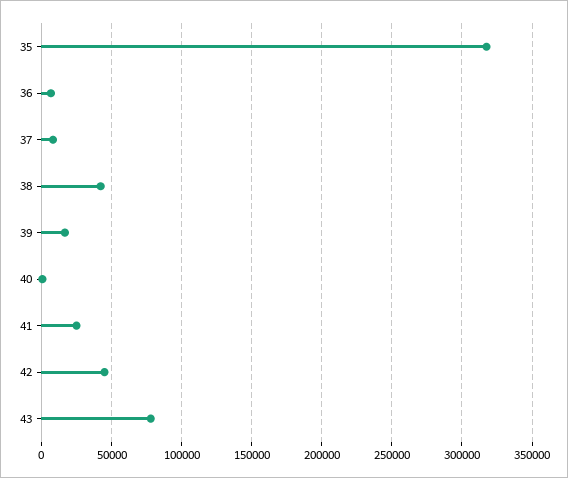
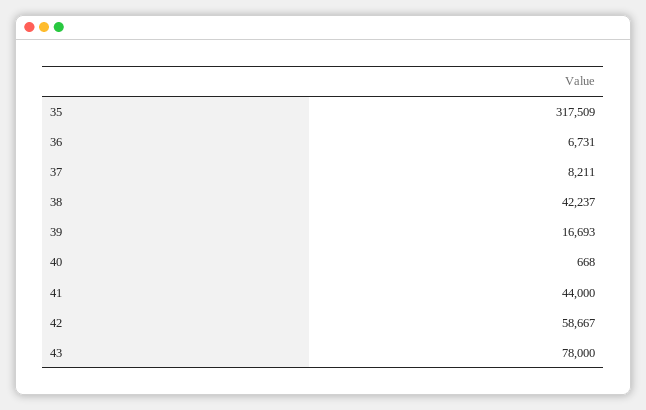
  {
    "35": 317509,
    "36": 6731,
    "37": 8211,
    "38": 42237,
    "39": 16693,
    "40": 668,
-   "41": 25000,
+   "41": 44000,
-   "42": 45000,
+   "42": 58667,
    "43": 78000
  }

